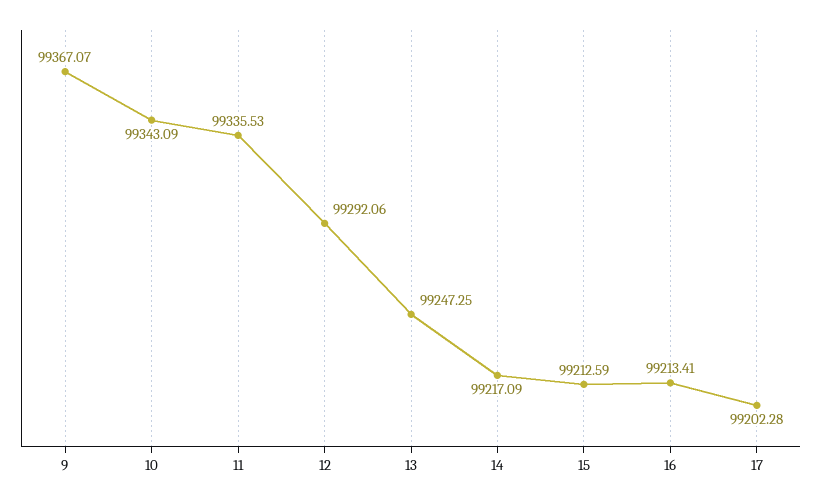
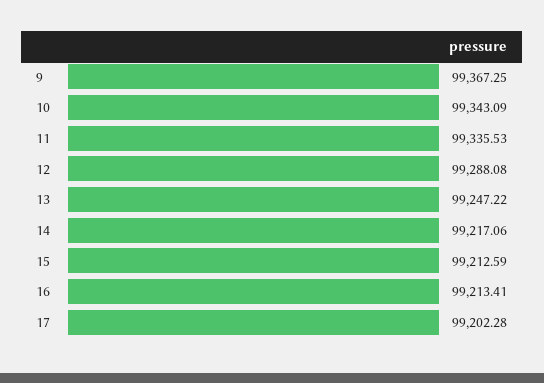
  {
-   "9": 99367.07,
+   "9": 99367.25,
    "10": 99343.09,
    "11": 99335.53,
-   "12": 99292.06,
+   "12": 99288.08,
-   "13": 99247.25,
+   "13": 99247.22,
-   "14": 99217.09,
+   "14": 99217.06,
    "15": 99212.59,
    "16": 99213.41,
    "17": 99202.28
  }

